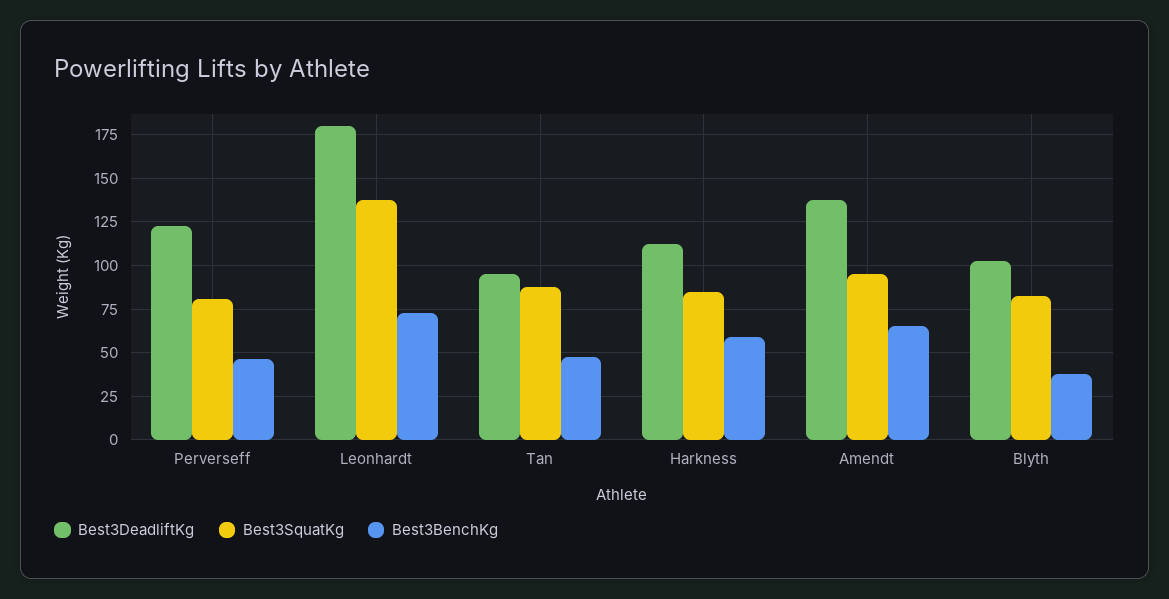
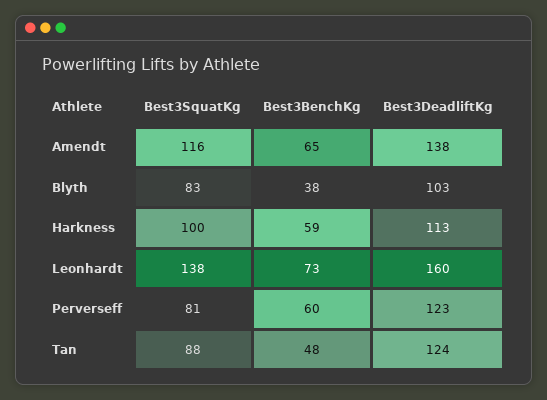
  {
    "Best3DeadliftKg": {
      "Perverseff": 123,
-     "Leonhardt": 180,
+     "Leonhardt": 160,
-     "Tan": 95,
+     "Tan": 124,
      "Harkness": 113,
      "Amendt": 138,
      "Blyth": 103
    },
    "Best3SquatKg": {
      "Perverseff": 81,
      "Leonhardt": 138,
      "Tan": 88,
-     "Harkness": 85,
+     "Harkness": 100,
-     "Amendt": 95,
+     "Amendt": 116,
      "Blyth": 83
    },
    "Best3BenchKg": {
-     "Perverseff": 45,
+     "Perverseff": 60,
      "Leonhardt": 73,
      "Tan": 48,
      "Harkness": 59,
      "Amendt": 65,
      "Blyth": 38
    }
  }

